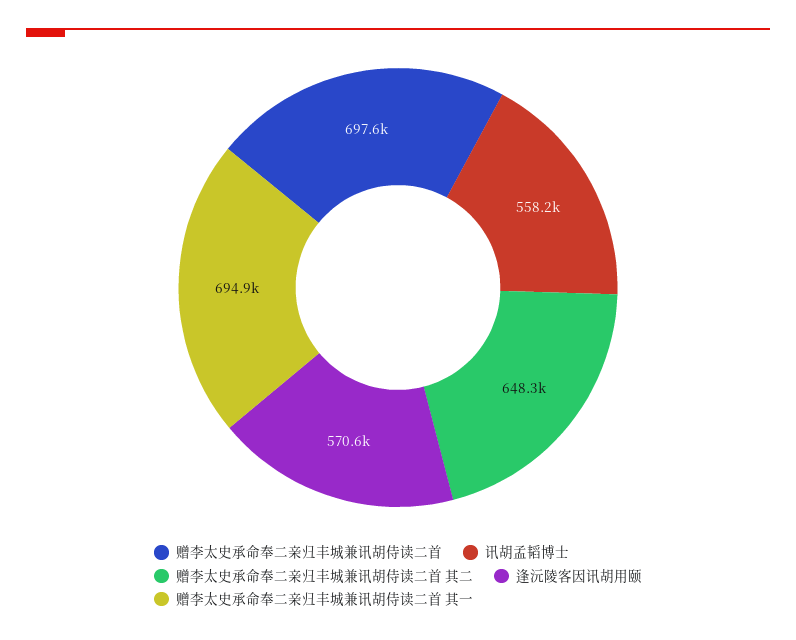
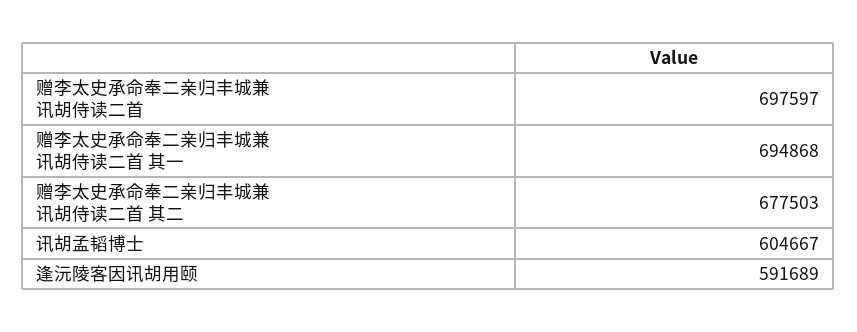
  {
    "赠李太史承命奉二亲归丰城兼讯胡侍读二首": 697597,
-   "讯胡孟韬博士": 558200,
+   "讯胡孟韬博士": 604667,
-   "赠李太史承命奉二亲归丰城兼讯胡侍读二首 其二": 648300,
+   "赠李太史承命奉二亲归丰城兼讯胡侍读二首 其二": 677503,
-   "逢沅陵客因讯胡用颐": 570600,
+   "逢沅陵客因讯胡用颐": 591689,
    "赠李太史承命奉二亲归丰城兼讯胡侍读二首 其一": 694868
  }

